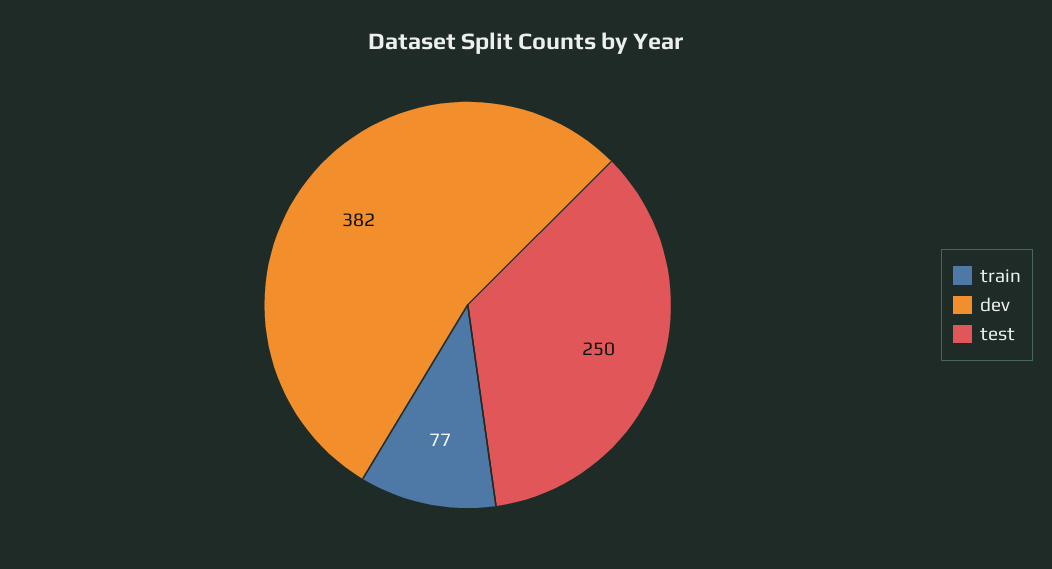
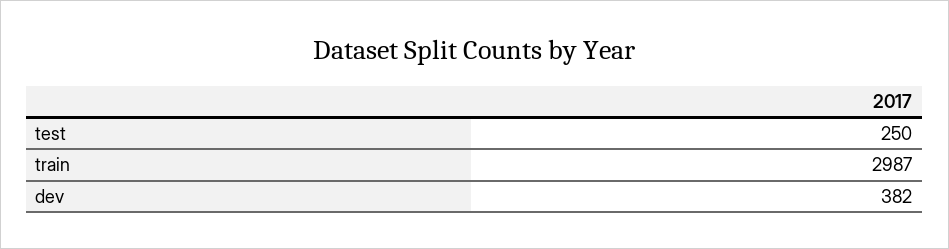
  {
-   "train": 77,
+   "train": 2987,
    "dev": 382,
    "test": 250
  }

